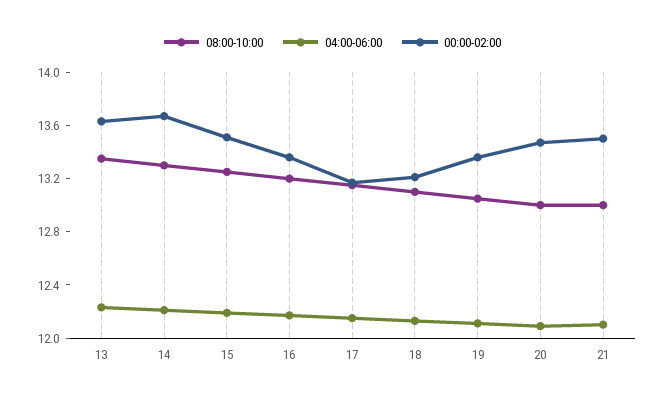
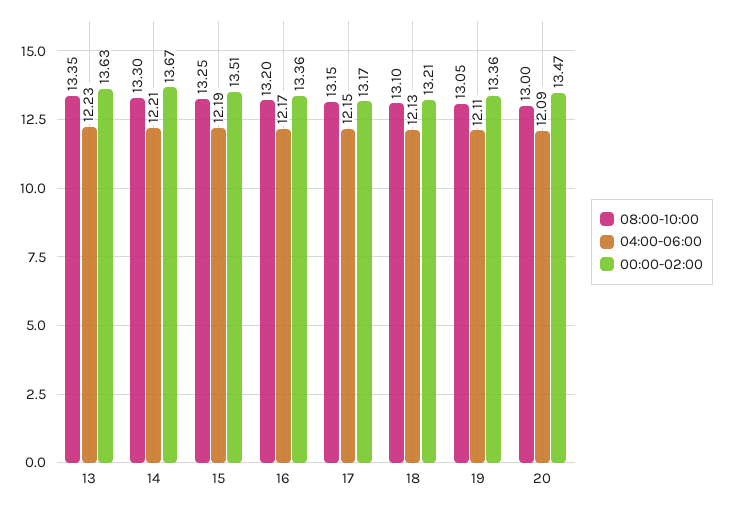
  {
    "08:00-10:00": {
      "13": 13.35,
      "14": 13.3,
      "15": 13.25,
      "16": 13.2,
      "17": 13.15,
      "18": 13.1,
      "19": 13.05,
-     "20": 13,
+     "20": 13
-     "21": 13
    },
    "04:00-06:00": {
      "13": 12.23,
      "14": 12.21,
      "15": 12.19,
      "16": 12.17,
      "17": 12.15,
      "18": 12.13,
      "19": 12.11,
-     "20": 12.09,
+     "20": 12.09
-     "21": 12.1
    },
    "00:00-02:00": {
      "13": 13.63,
      "14": 13.67,
      "15": 13.51,
      "16": 13.36,
      "17": 13.17,
      "18": 13.21,
      "19": 13.36,
-     "20": 13.47,
+     "20": 13.47
-     "21": 13.5
    }
  }

